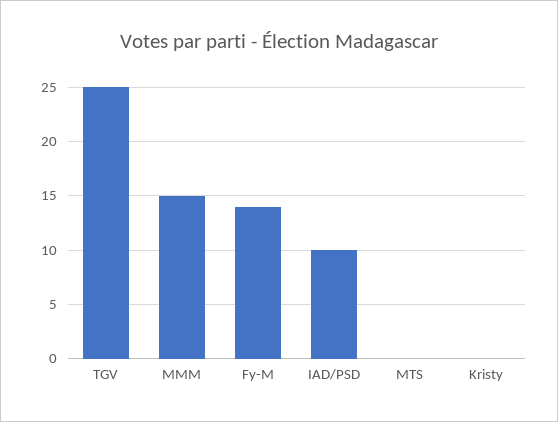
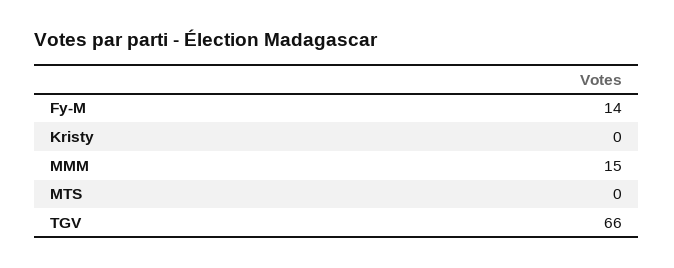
  {
-   "TGV": 25,
+   "TGV": 66,
    "MMM": 15,
    "Fy-M": 14,
-   "IAD/PSD": 10,
    "MTS": 0,
    "Kristy": 0
  }

